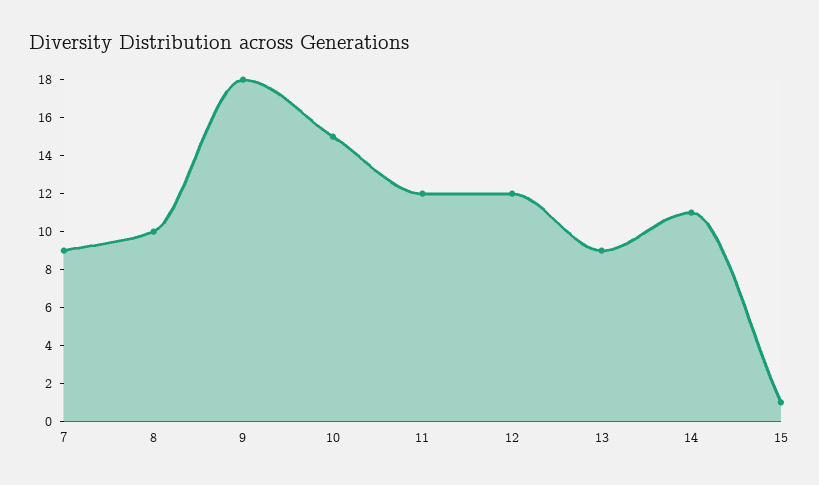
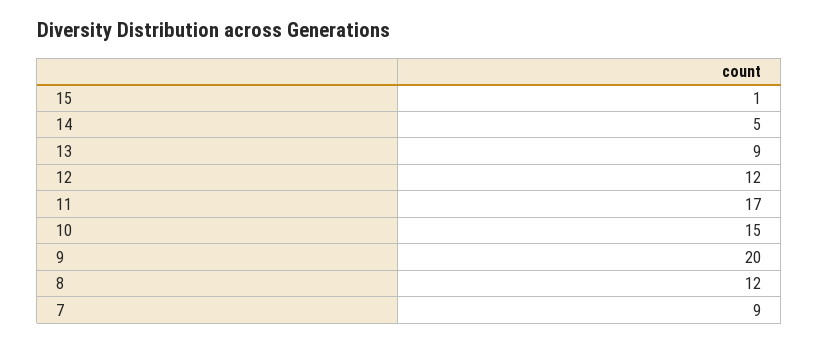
  {
    "7": 9,
-   "8": 10,
+   "8": 12,
-   "9": 18,
+   "9": 20,
    "10": 15,
-   "11": 12,
+   "11": 17,
    "12": 12,
    "13": 9,
-   "14": 11,
+   "14": 5,
    "15": 1
  }

